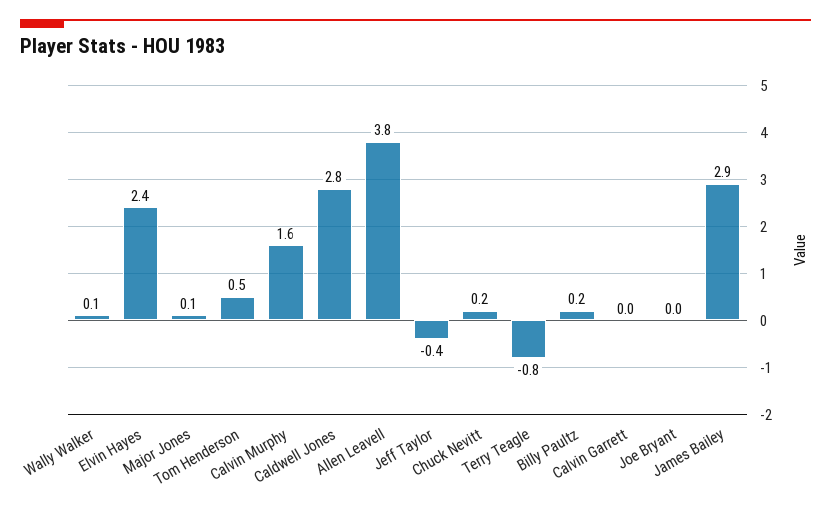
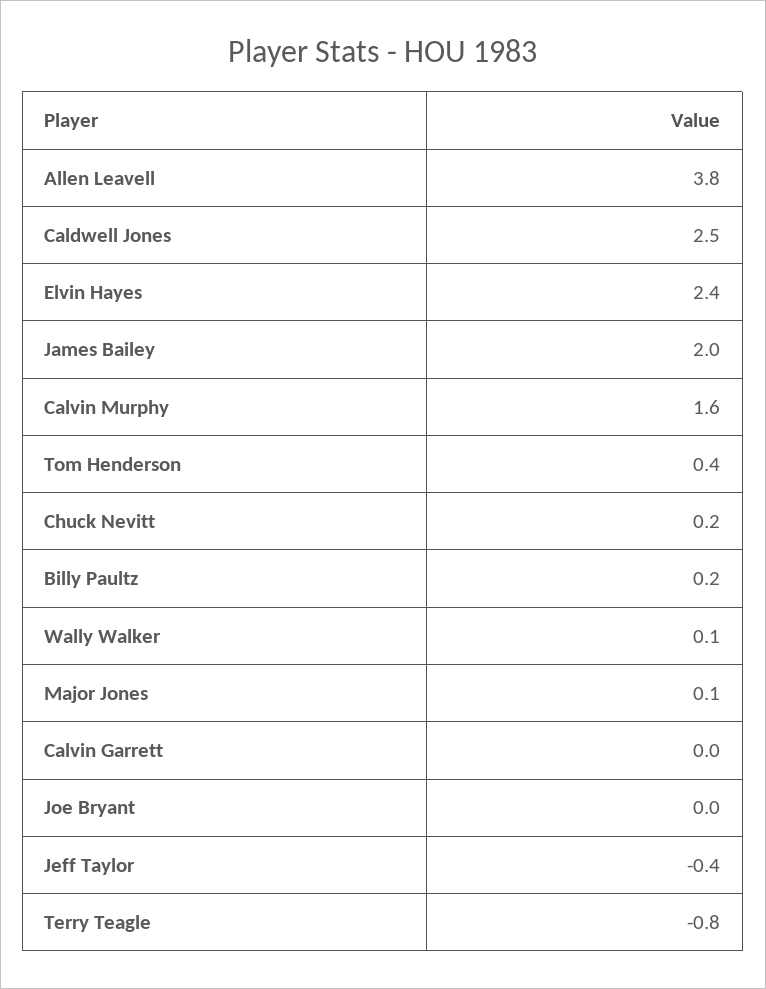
  {
    "Wally Walker": 0.1,
    "Elvin Hayes": 2.4,
    "Major Jones": 0.1,
-   "Tom Henderson": 0.5,
+   "Tom Henderson": 0.4,
    "Calvin Murphy": 1.6,
-   "Caldwell Jones": 2.8,
+   "Caldwell Jones": 2.5,
    "Allen Leavell": 3.8,
    "Jeff Taylor": -0.4,
    "Chuck Nevitt": 0.2,
    "Terry Teagle": -0.8,
    "Billy Paultz": 0.2,
    "Calvin Garrett": 0,
    "Joe Bryant": 0,
-   "James Bailey": 2.9
+   "James Bailey": 2
  }

